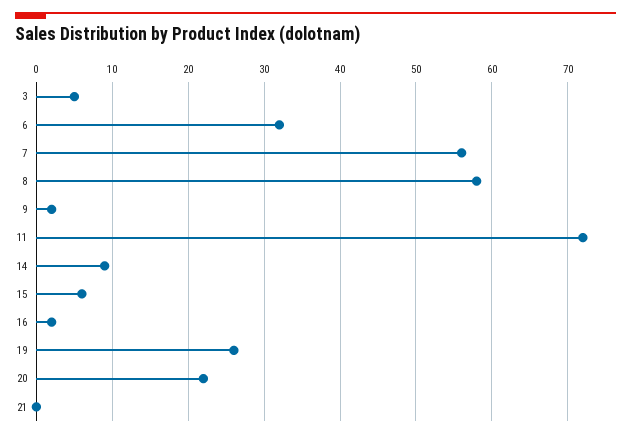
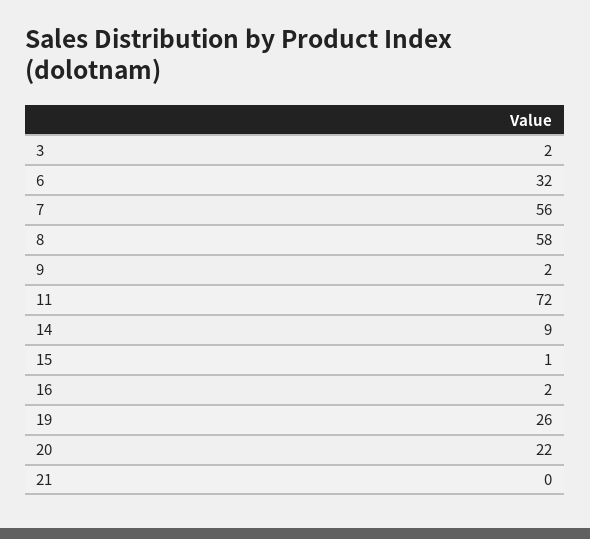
  {
-   "3": 5,
+   "3": 2,
    "6": 32,
    "7": 56,
    "8": 58,
    "9": 2,
    "11": 72,
    "14": 9,
-   "15": 6,
+   "15": 1,
    "16": 2,
    "19": 26,
    "20": 22,
    "21": 0
  }

